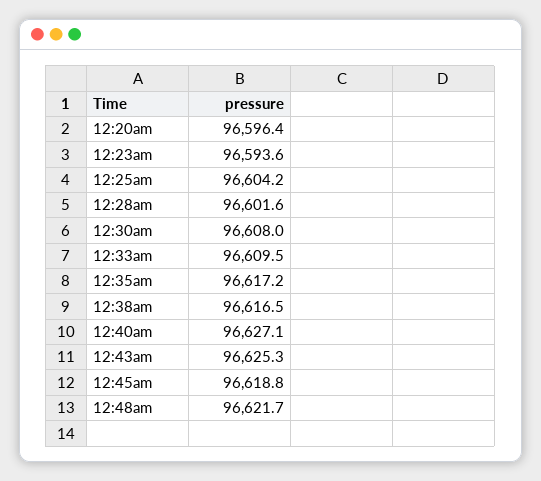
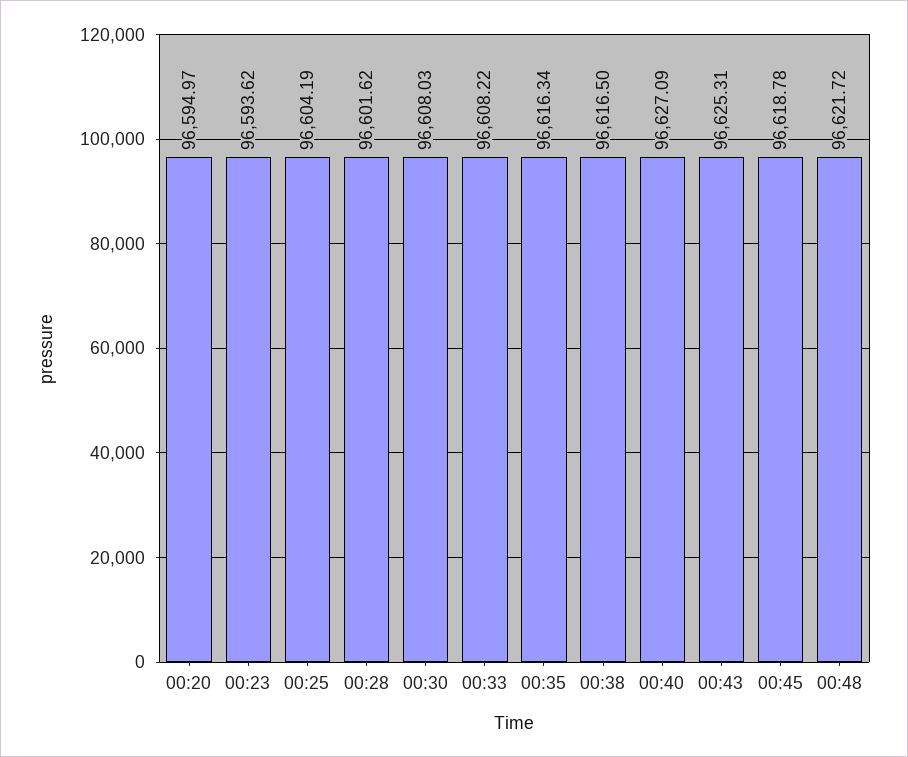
  {
-   "12:20am": 96596.4,
+   "12:20am": 96594.97,
    "12:23am": 96593.62,
    "12:25am": 96604.19,
    "12:28am": 96601.62,
    "12:30am": 96608.03,
-   "12:33am": 96609.5,
+   "12:33am": 96608.22,
-   "12:35am": 96617.2,
+   "12:35am": 96616.34,
    "12:38am": 96616.5,
    "12:40am": 96627.09,
    "12:43am": 96625.31,
    "12:45am": 96618.78,
    "12:48am": 96621.72
  }

